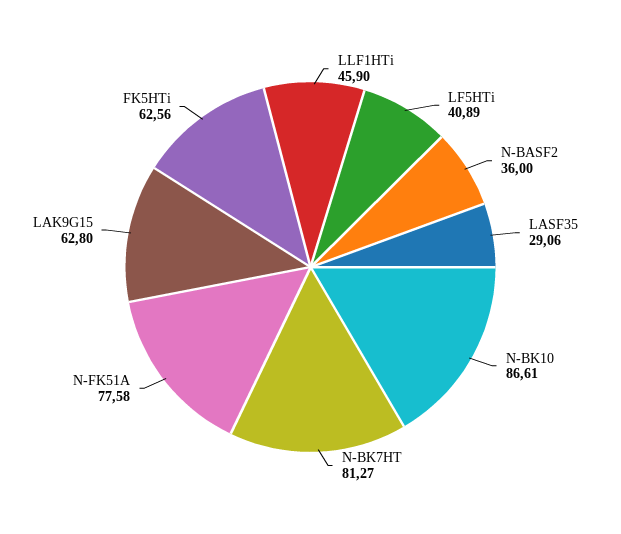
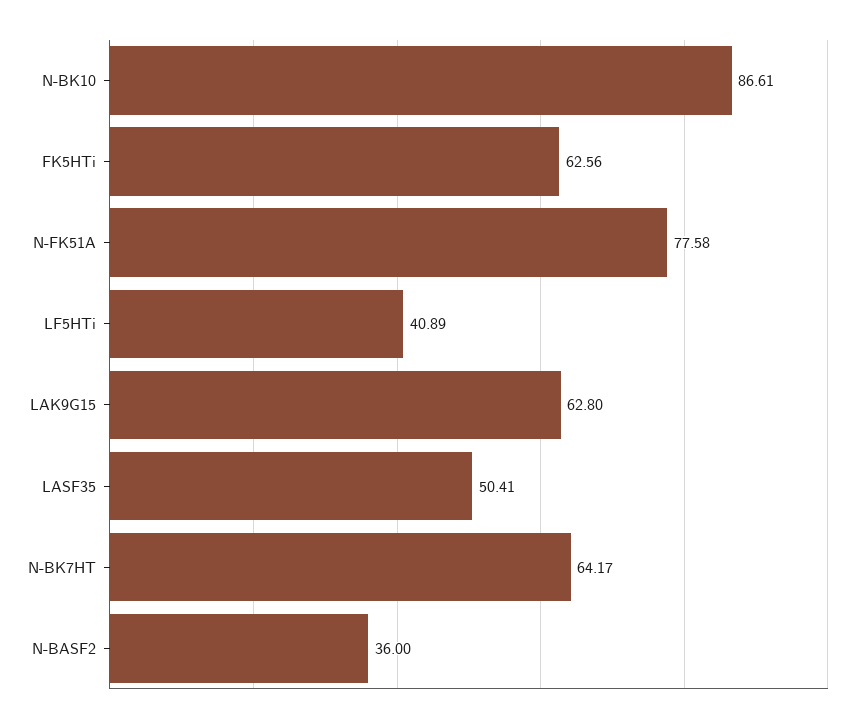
  {
-   "LLF1HTi": 45.9,
    "LF5HTi": 40.89,
    "N-BASF2": 36,
-   "LASF35": 29.06,
+   "LASF35": 50.41,
    "N-BK10": 86.61,
-   "N-BK7HT": 81.27,
+   "N-BK7HT": 64.17,
    "N-FK51A": 77.58,
    "LAK9G15": 62.8,
    "FK5HTi": 62.56
  }

